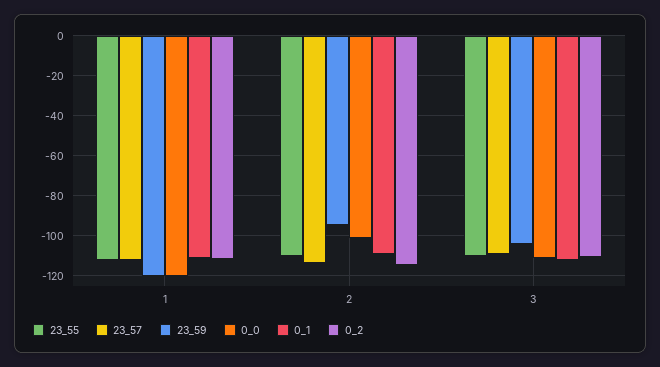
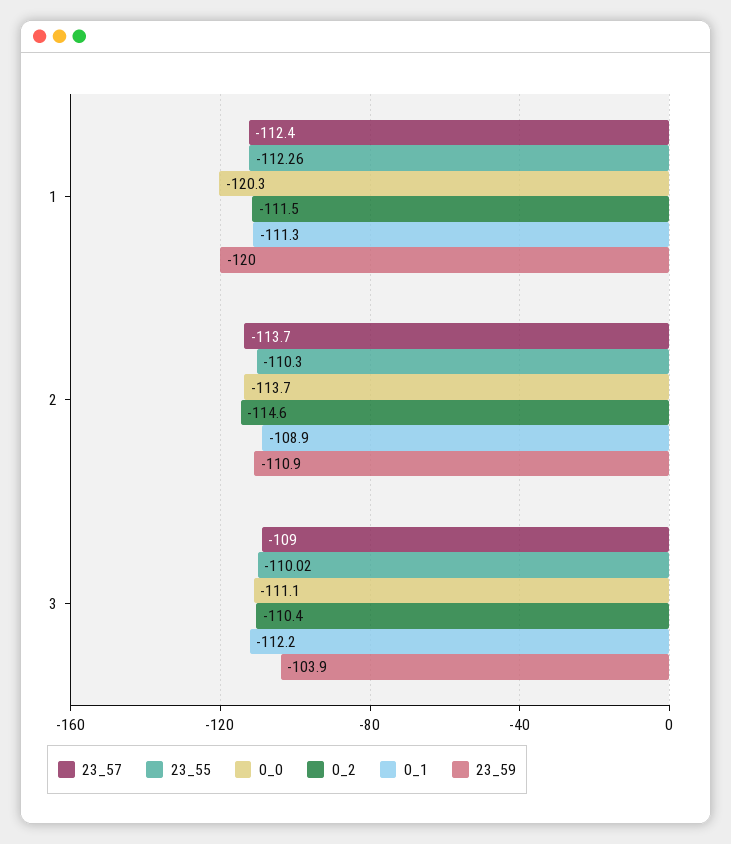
  {
    "23_55": {
      "1": -112.26,
      "2": -110.3,
      "3": -110.02
    },
    "23_57": {
      "1": -112.4,
      "2": -113.7,
      "3": -109
    },
    "23_59": {
      "1": -120,
-     "2": -95,
+     "2": -110.9,
      "3": -103.9
    },
    "0_0": {
      "1": -120.3,
-     "2": -100,
+     "2": -113.7,
      "3": -111.1
    },
    "0_1": {
      "1": -111.3,
      "2": -108.9,
      "3": -112.2
    },
    "0_2": {
      "1": -111.5,
      "2": -114.6,
      "3": -110.4
    }
  }

